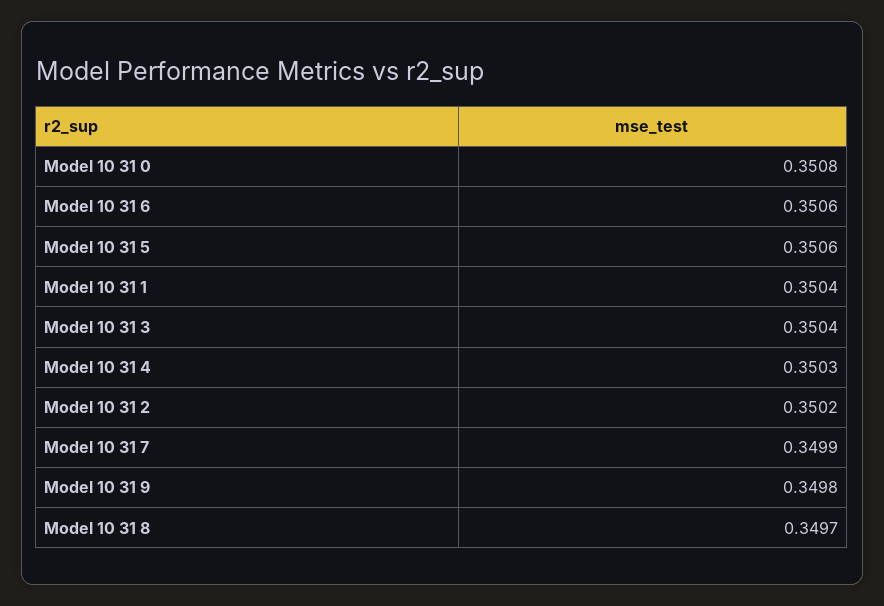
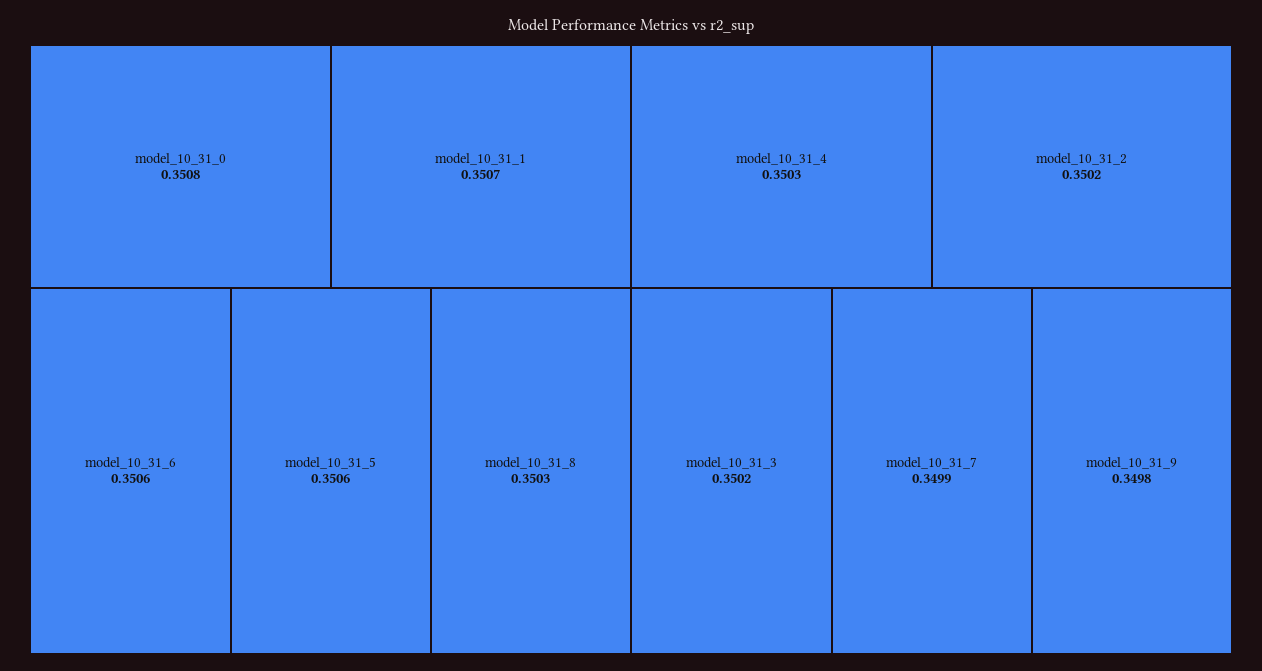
  {
    "Model 10 31 0": 0.3508,
    "Model 10 31 6": 0.3506,
    "Model 10 31 5": 0.3506,
-   "Model 10 31 1": 0.3504,
+   "Model 10 31 1": 0.3507,
-   "Model 10 31 3": 0.3504,
+   "Model 10 31 3": 0.3502,
    "Model 10 31 4": 0.3503,
    "Model 10 31 2": 0.3502,
    "Model 10 31 7": 0.3499,
    "Model 10 31 9": 0.3498,
-   "Model 10 31 8": 0.3497
+   "Model 10 31 8": 0.3503
  }

